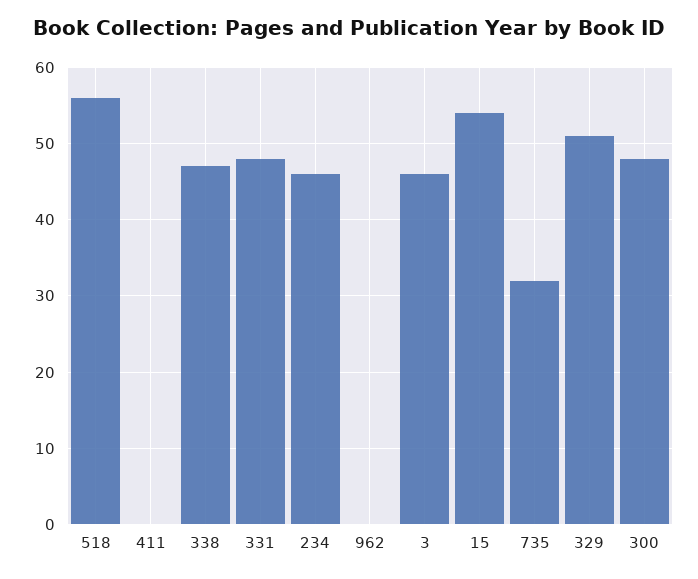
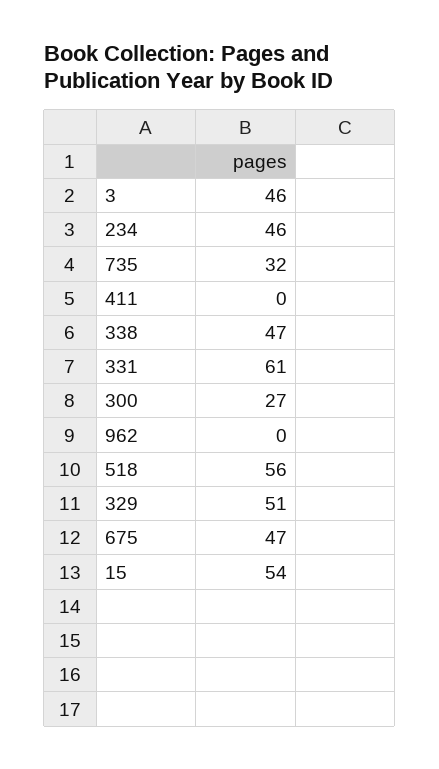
  {
    "518": 56,
    "411": 0,
    "338": 47,
-   "331": 48,
+   "331": 61,
    "234": 46,
    "962": 0,
    "3": 46,
    "15": 54,
    "735": 32,
    "329": 51,
-   "300": 48
+   "300": 27,
+   "675": 47
  }

